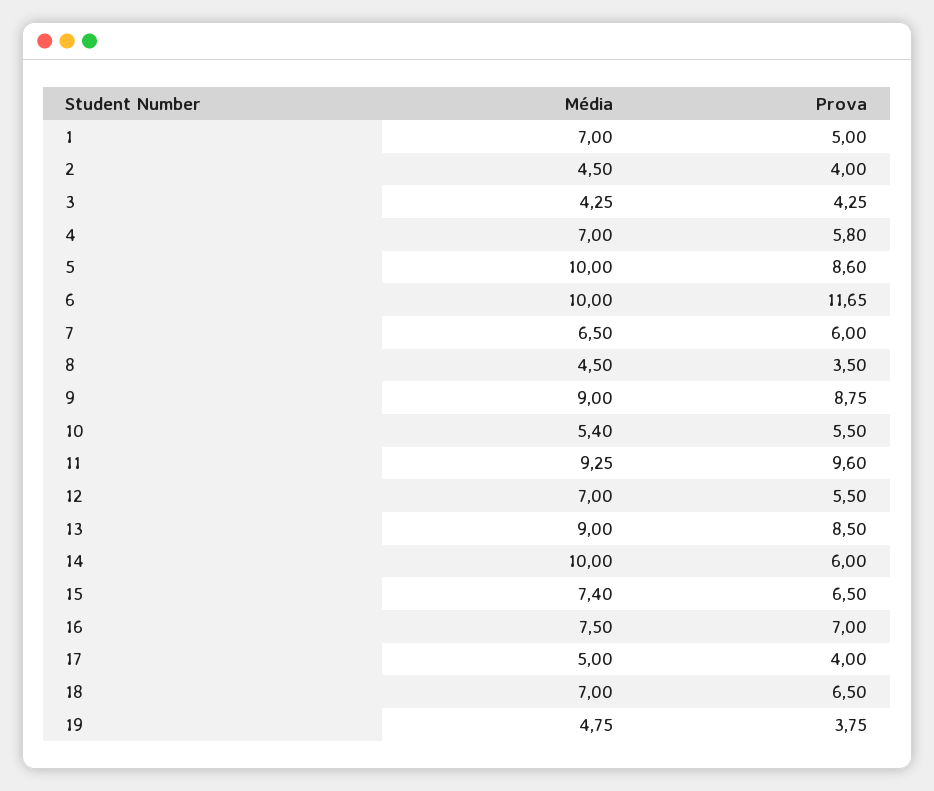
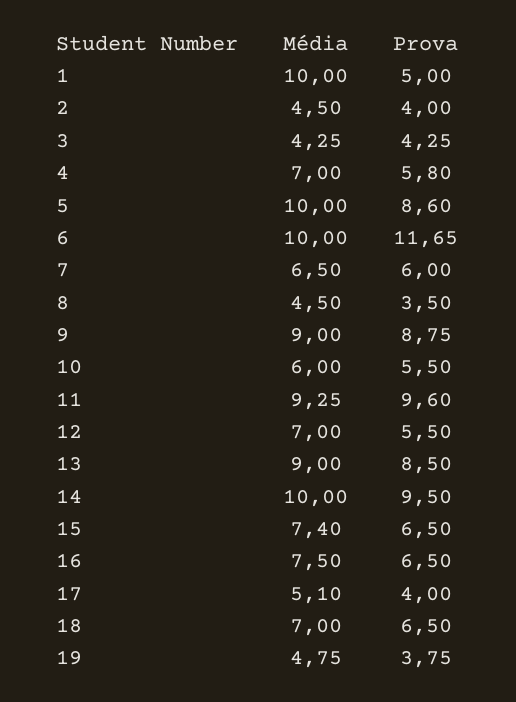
  {
    "Média": {
-     "1": 7,
+     "1": 10,
      "2": 4.5,
      "3": 4.25,
      "4": 7,
      "5": 10,
      "6": 10,
      "7": 6.5,
      "8": 4.5,
      "9": 9,
-     "10": 5.4,
+     "10": 6,
      "11": 9.25,
      "12": 7,
      "13": 9,
      "14": 10,
      "15": 7.4,
      "16": 7.5,
-     "17": 5,
+     "17": 5.1,
      "18": 7,
      "19": 4.75
    },
    "Prova": {
      "1": 5,
      "2": 4,
      "3": 4.25,
      "4": 5.8,
      "5": 8.6,
      "6": 11.65,
      "7": 6,
      "8": 3.5,
      "9": 8.75,
      "10": 5.5,
      "11": 9.6,
      "12": 5.5,
      "13": 8.5,
-     "14": 6,
+     "14": 9.5,
      "15": 6.5,
-     "16": 7,
+     "16": 6.5,
      "17": 4,
      "18": 6.5,
      "19": 3.75
    }
  }

